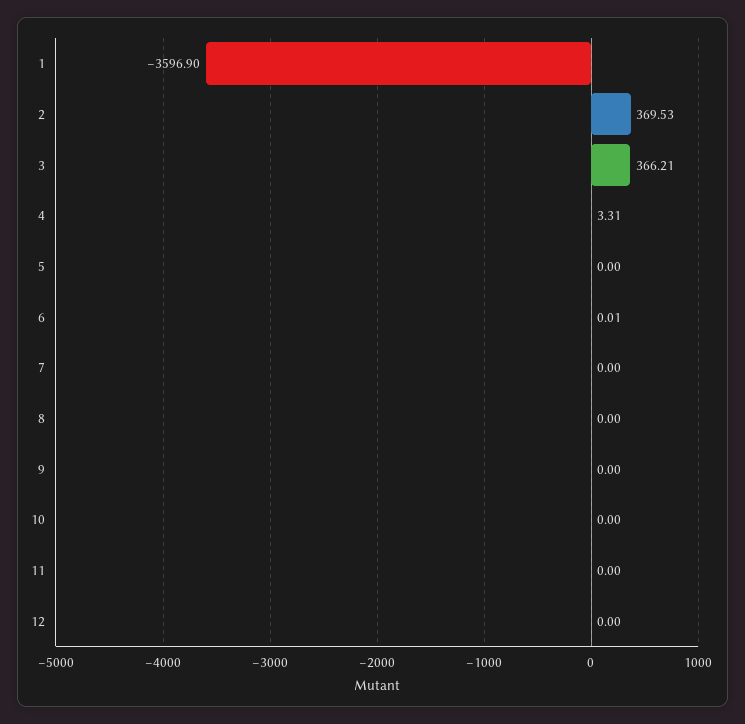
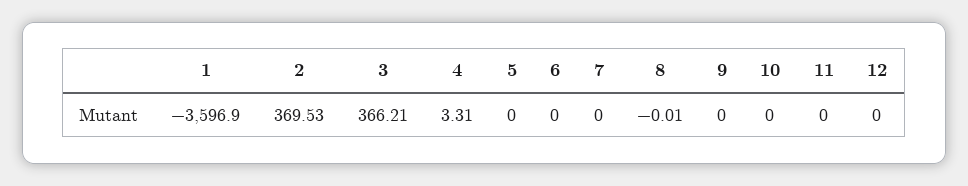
  {
    "1": -3596.9,
    "2": 369.53,
    "3": 366.21,
    "4": 3.31,
    "5": 0,
-   "6": 0.01,
+   "6": 0,
    "7": 0,
-   "8": 0,
+   "8": -0.01,
    "9": 0,
    "10": 0,
    "11": 0,
    "12": 0
  }

